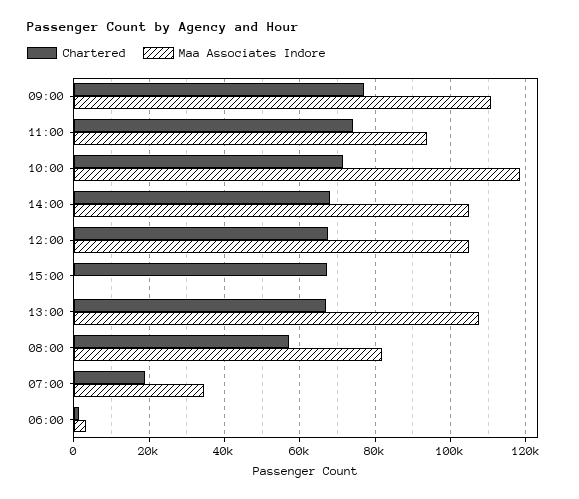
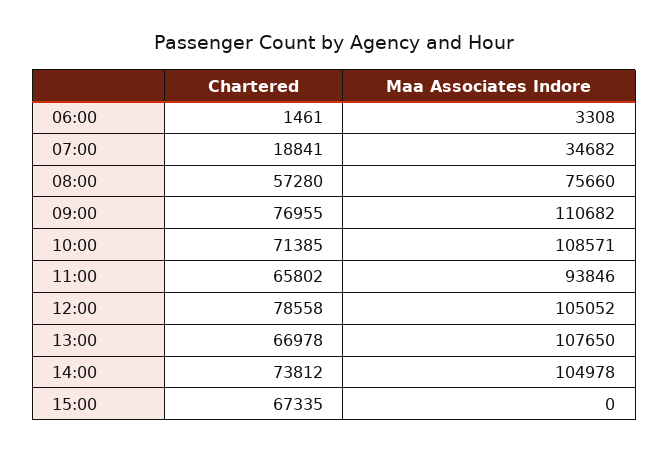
  {
    "Chartered": {
      "09:00": 76955,
-     "11:00": 74000,
+     "11:00": 65802,
      "10:00": 71385,
-     "14:00": 68000,
+     "14:00": 73812,
-     "12:00": 68000,
+     "12:00": 78558,
      "15:00": 67335,
      "13:00": 66978,
      "08:00": 57280,
      "07:00": 18841,
      "06:00": 1461
    },
    "Maa Associates Indore": {
      "09:00": 110682,
      "11:00": 93846,
-     "10:00": 118000,
+     "10:00": 108571,
      "14:00": 104978,
      "12:00": 105052,
      "15:00": 0,
      "13:00": 107650,
-     "08:00": 82000,
+     "08:00": 75660,
      "07:00": 34682,
      "06:00": 3308
    }
  }

